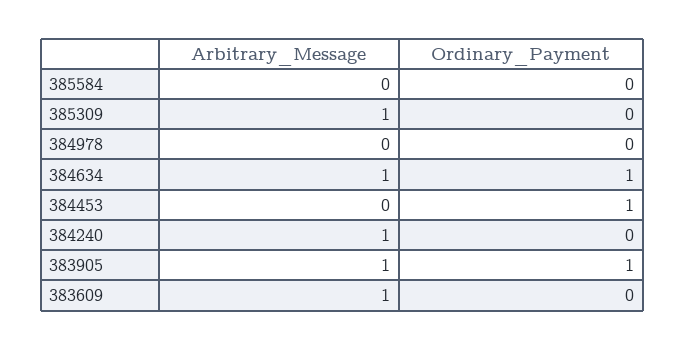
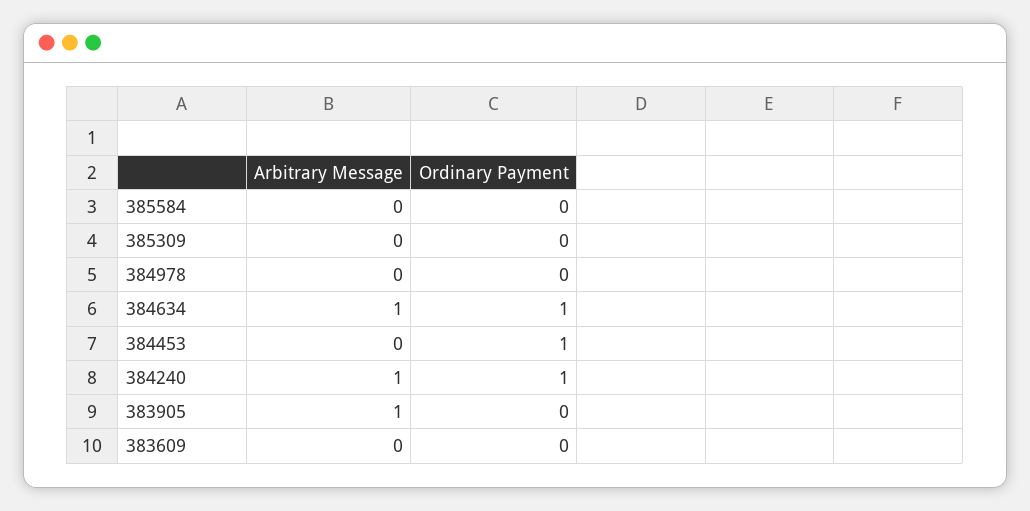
  {
    "Arbitrary_Message": {
      "385584": 0,
-     "385309": 1,
+     "385309": 0,
      "384978": 0,
      "384634": 1,
      "384453": 0,
      "384240": 1,
      "383905": 1,
-     "383609": 1
+     "383609": 0
    },
    "Ordinary_Payment": {
      "385584": 0,
      "385309": 0,
      "384978": 0,
      "384634": 1,
      "384453": 1,
-     "384240": 0,
+     "384240": 1,
-     "383905": 1,
+     "383905": 0,
      "383609": 0
    }
  }

